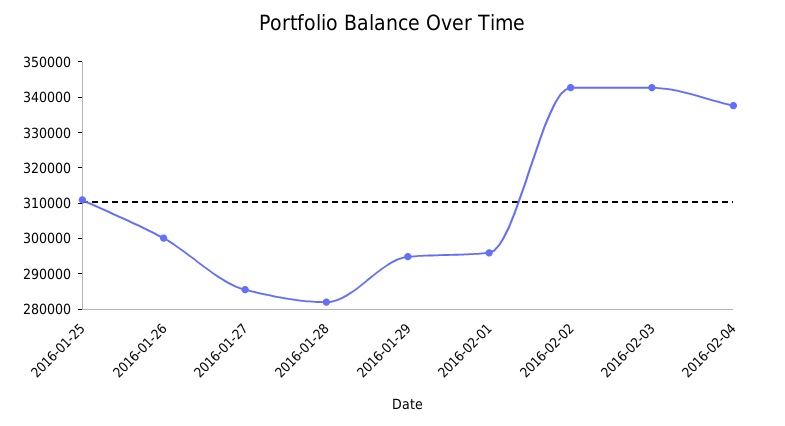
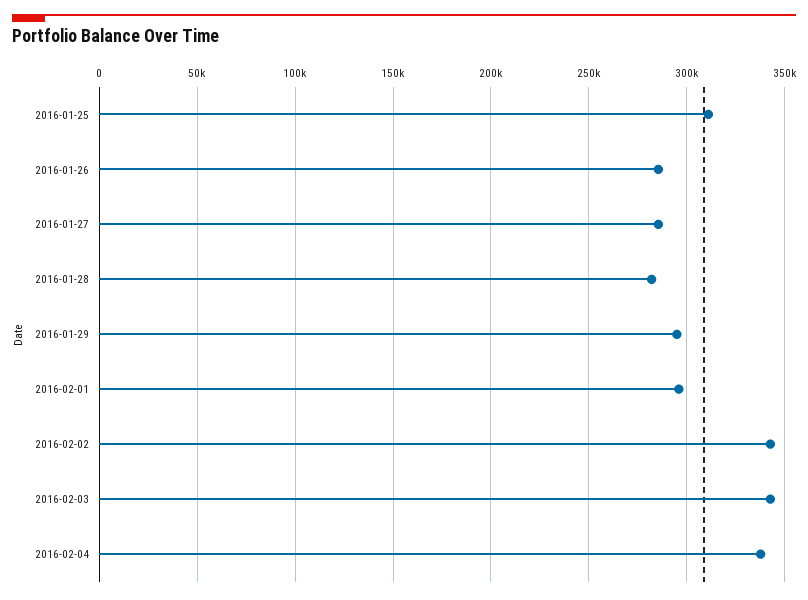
  {
    "2016-01-25": 310000,
-   "2016-01-26": 300000,
+   "2016-01-26": 285000,
    "2016-01-27": 285000,
    "2016-01-28": 282500,
    "2016-01-29": 295000,
    "2016-02-01": 295000,
    "2016-02-02": 342500,
    "2016-02-03": 342500,
    "2016-02-04": 337500
  }

